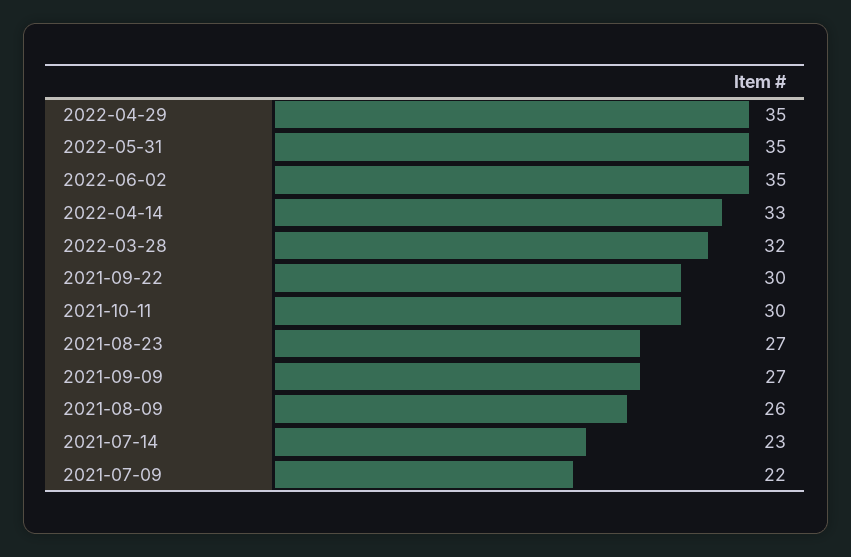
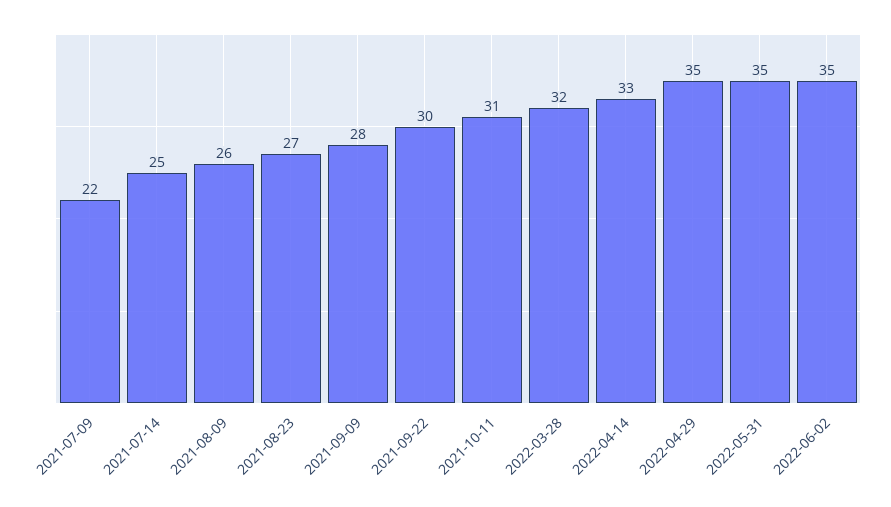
  {
    "2022-04-29": 35,
    "2022-05-31": 35,
    "2022-06-02": 35,
    "2022-04-14": 33,
    "2022-03-28": 32,
    "2021-09-22": 30,
-   "2021-10-11": 30,
+   "2021-10-11": 31,
    "2021-08-23": 27,
-   "2021-09-09": 27,
+   "2021-09-09": 28,
    "2021-08-09": 26,
-   "2021-07-14": 23,
+   "2021-07-14": 25,
    "2021-07-09": 22
  }

